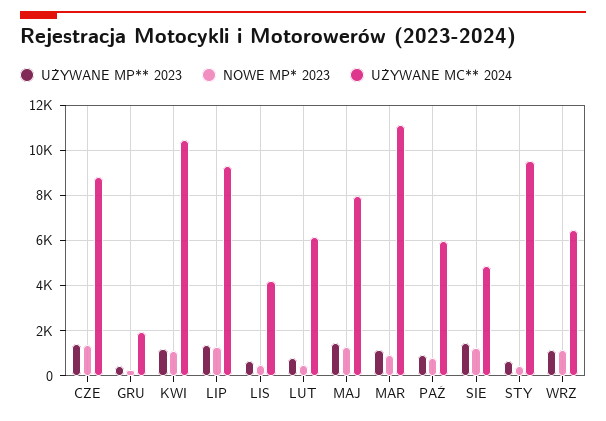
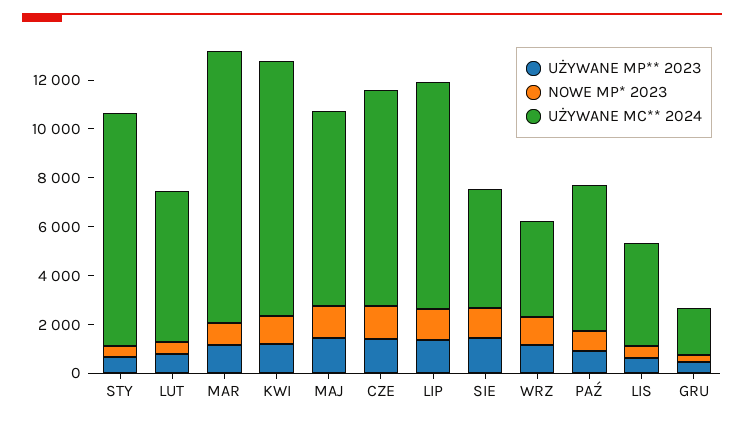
  {
    "UŻYWANE MP** 2023": {
      "CZE": 1500,
      "GRU": 500,
      "KWI": 1000,
      "LIP": 1500,
      "LIS": 500,
      "LUT": 1000,
      "MAJ": 1500,
      "MAR": 1000,
      "PAŹ": 1000,
      "SIE": 1500,
      "STY": 500,
      "WRZ": 1000
    },
    "NOWE MP* 2023": {
      "CZE": 1500,
      "GRU": 500,
      "KWI": 1000,
      "LIP": 1500,
      "LIS": 500,
      "LUT": 500,
      "MAJ": 1500,
      "MAR": 1000,
      "PAŹ": 1000,
      "SIE": 1000,
      "STY": 500,
      "WRZ": 1000
    },
    "UŻYWANE MC** 2024": {
      "CZE": 9000,
      "GRU": 2000,
      "KWI": 10500,
      "LIP": 9500,
      "LIS": 4000,
      "LUT": 6000,
      "MAJ": 8000,
      "MAR": 11000,
      "PAŹ": 6000,
      "SIE": 5000,
      "STY": 9500,
-     "WRZ": 6500
+     "WRZ": 4000
    }
  }

